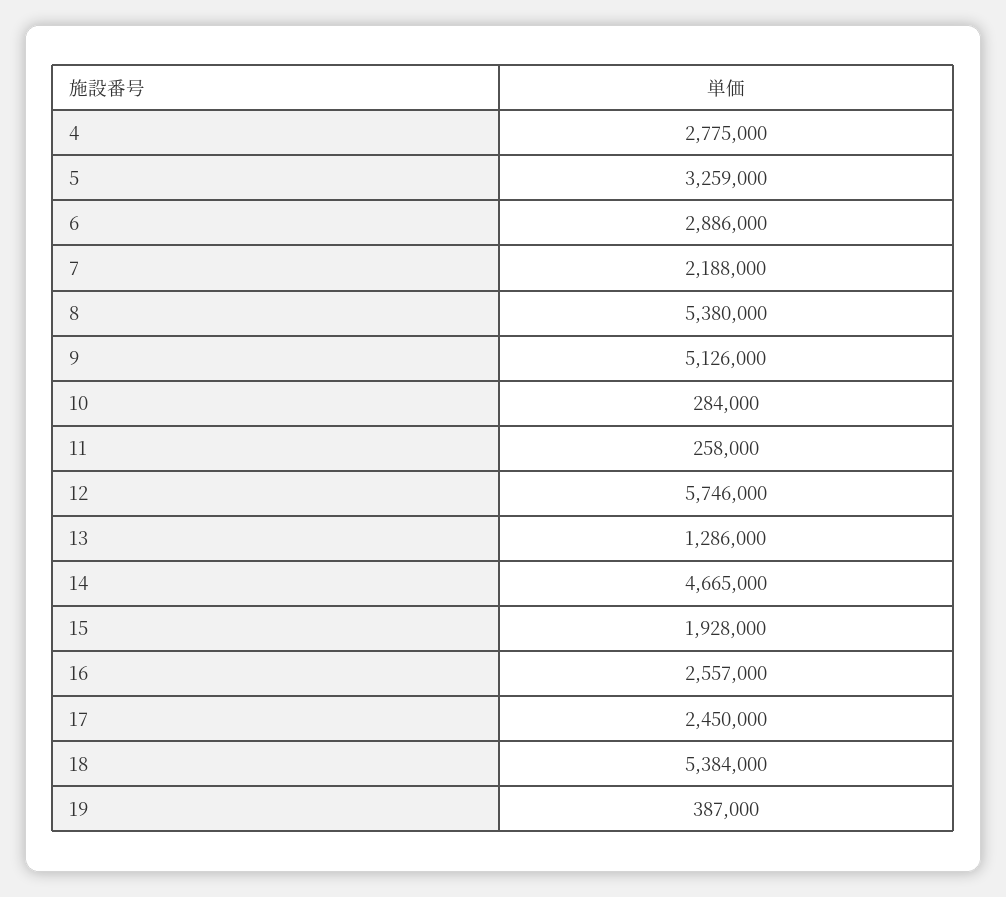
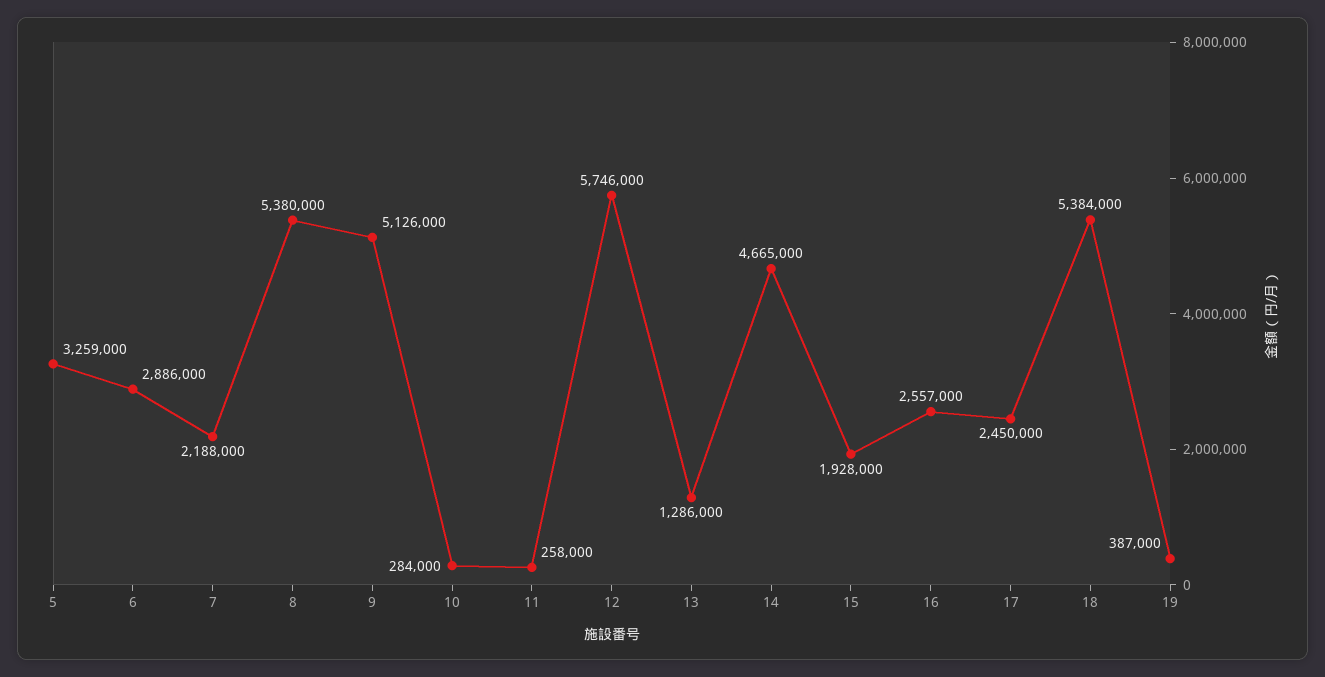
  {
-   "4": 2775000,
    "5": 3259000,
    "6": 2886000,
    "7": 2188000,
    "8": 5380000,
    "9": 5126000,
    "10": 284000,
    "11": 258000,
    "12": 5746000,
    "13": 1286000,
    "14": 4665000,
    "15": 1928000,
    "16": 2557000,
    "17": 2450000,
    "18": 5384000,
    "19": 387000
  }

